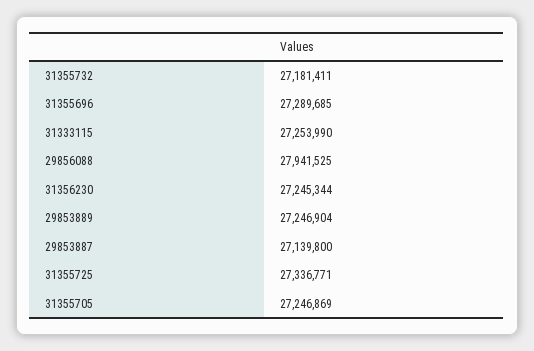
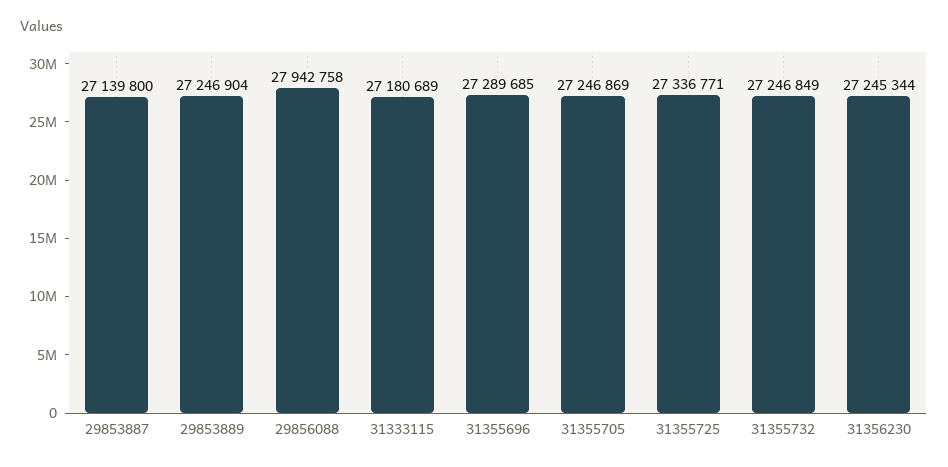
  {
-   "31355732": 27181411,
+   "31355732": 27246849,
    "31355696": 27289685,
-   "31333115": 27253990,
+   "31333115": 27180689,
-   "29856088": 27941525,
+   "29856088": 27942758,
    "31356230": 27245344,
    "29853889": 27246904,
    "29853887": 27139800,
    "31355725": 27336771,
    "31355705": 27246869
  }

